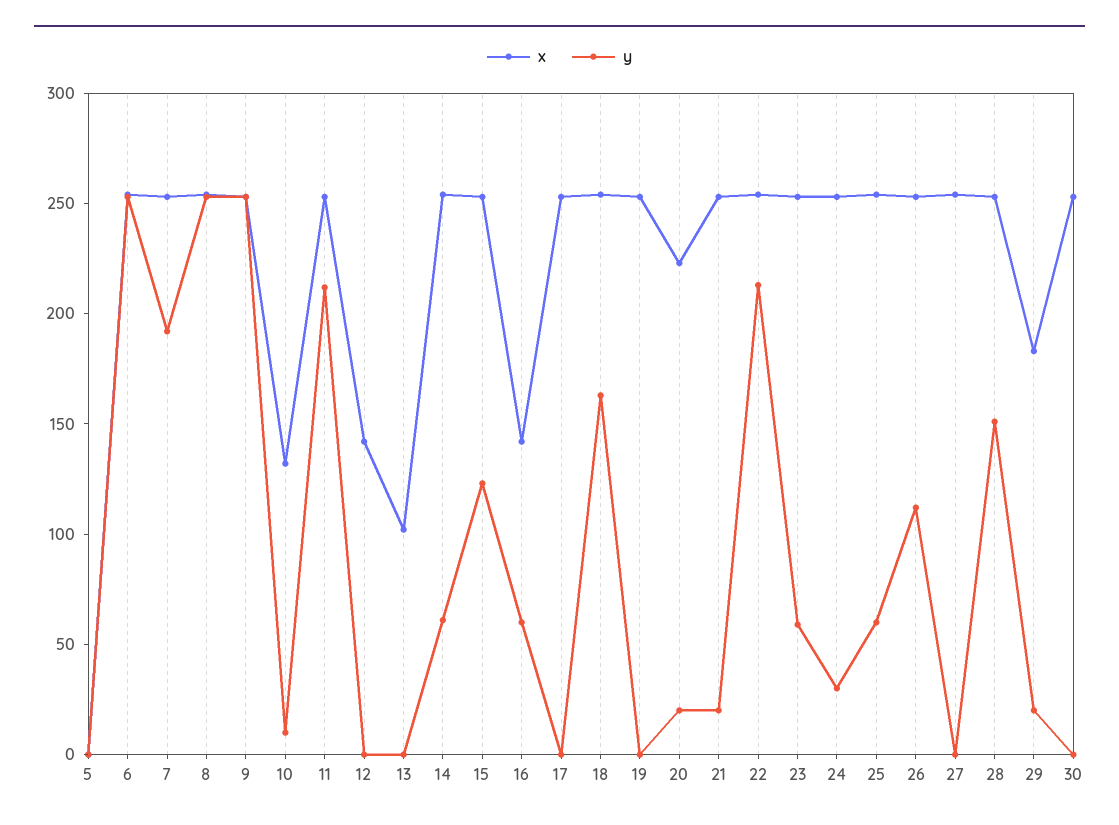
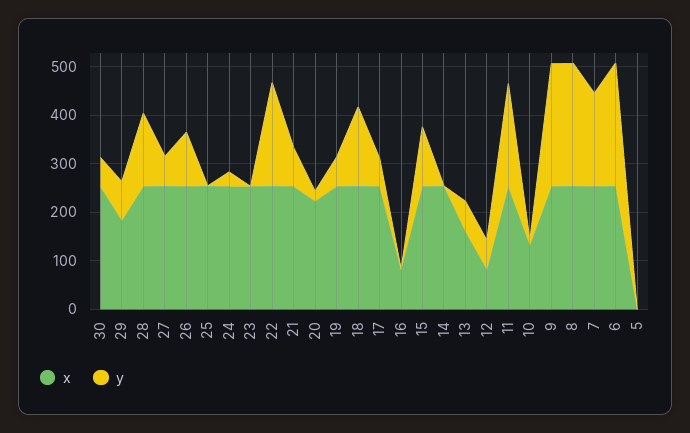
  {
    "x": {
      "5": 0,
      "6": 250,
      "7": 250,
      "8": 250,
      "9": 250,
      "10": 130,
      "11": 250,
-     "12": 140,
+     "12": 80,
-     "13": 100,
+     "13": 160,
      "14": 250,
      "15": 250,
-     "16": 140,
+     "16": 80,
      "17": 250,
      "18": 250,
      "19": 250,
      "20": 220,
      "21": 250,
      "22": 250,
      "23": 250,
      "24": 250,
      "25": 250,
      "26": 250,
      "27": 250,
      "28": 250,
      "29": 180,
      "30": 250
    },
    "y": {
      "5": 0,
      "6": 250,
      "7": 190,
      "8": 250,
      "9": 250,
      "10": 10,
      "11": 210,
-     "12": 0,
+     "12": 60,
-     "13": 0,
+     "13": 60,
-     "14": 60,
+     "14": 0,
      "15": 120,
-     "16": 60,
+     "16": 0,
-     "17": 0,
+     "17": 60,
      "18": 160,
-     "19": 0,
+     "19": 60,
      "20": 20,
-     "21": 20,
+     "21": 80,
      "22": 210,
-     "23": 60,
+     "23": 0,
      "24": 30,
-     "25": 60,
+     "25": 0,
      "26": 110,
-     "27": 0,
+     "27": 60,
      "28": 150,
-     "29": 20,
+     "29": 80,
-     "30": 0
+     "30": 60
    }
  }

